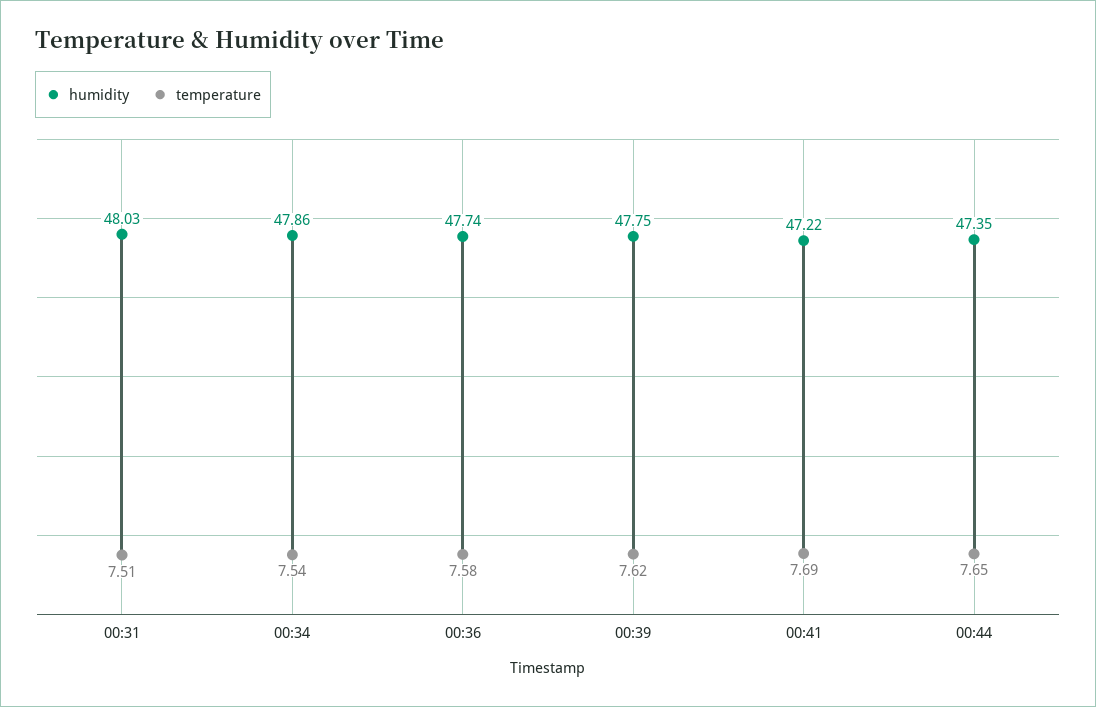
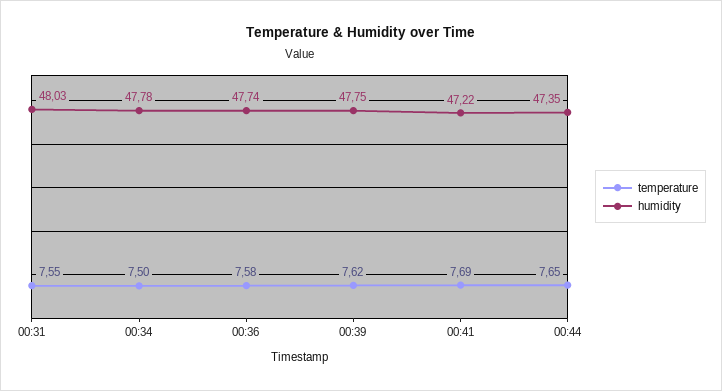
  {
    "humidity": {
      "00:31": 48.03,
-     "00:34": 47.86,
+     "00:34": 47.78,
      "00:36": 47.74,
      "00:39": 47.75,
      "00:41": 47.22,
      "00:44": 47.35
    },
    "temperature": {
-     "00:31": 7.51,
+     "00:31": 7.55,
-     "00:34": 7.54,
+     "00:34": 7.5,
      "00:36": 7.58,
      "00:39": 7.62,
      "00:41": 7.69,
      "00:44": 7.65
    }
  }

